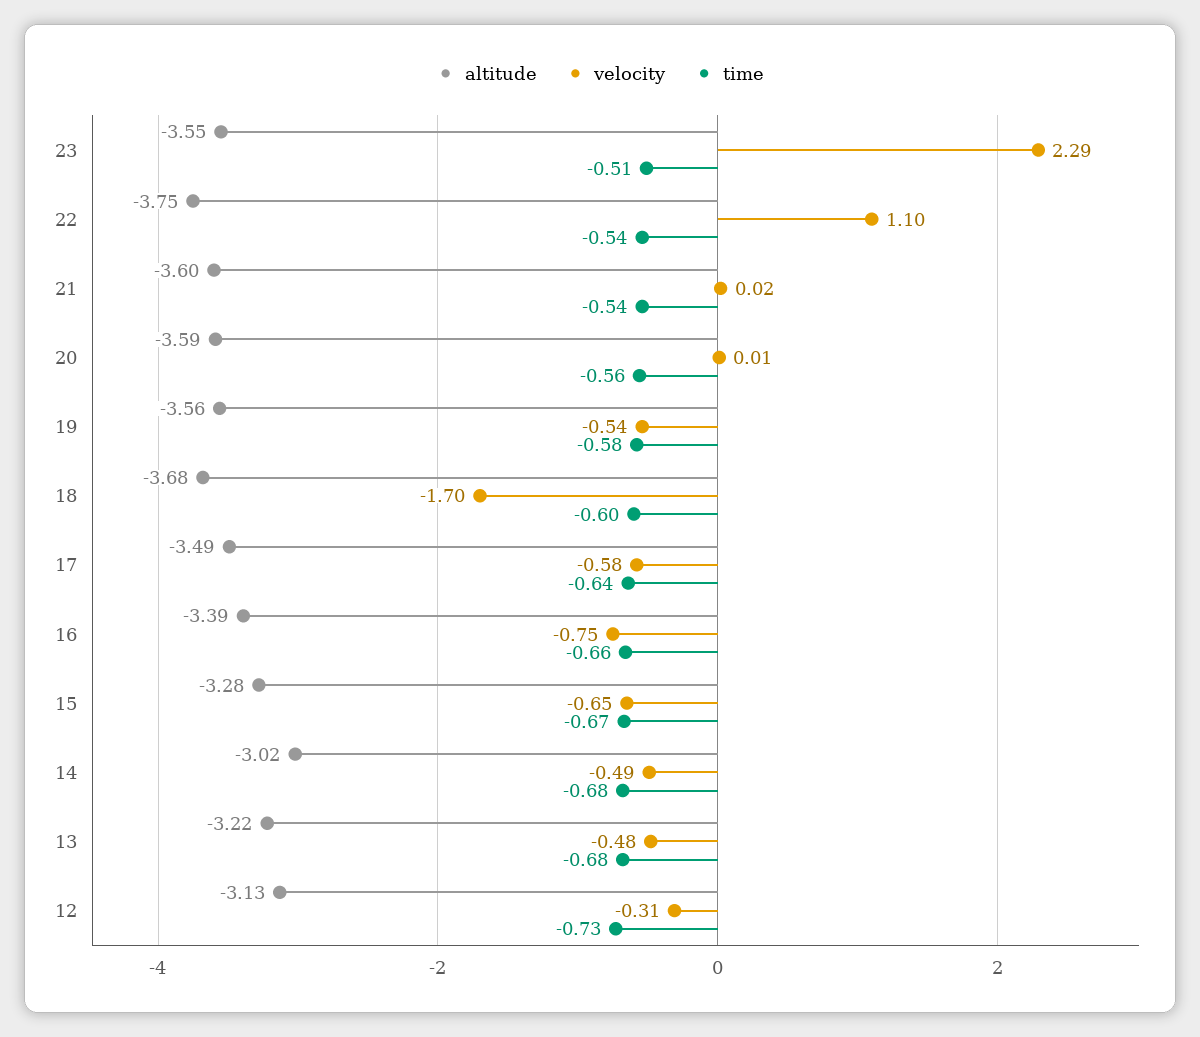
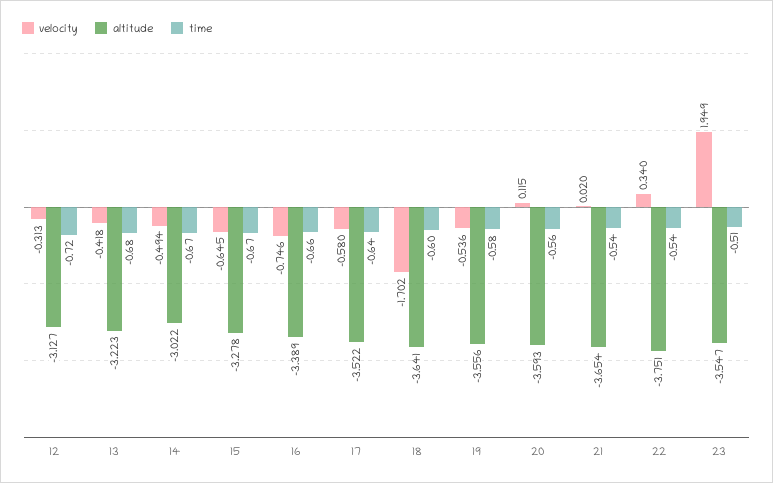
  {
    "altitude": {
      "23": -3.547,
      "22": -3.751,
-     "21": -3.6,
+     "21": -3.654,
      "20": -3.593,
      "19": -3.556,
-     "18": -3.68,
+     "18": -3.641,
-     "17": -3.49,
+     "17": -3.522,
      "16": -3.389,
      "15": -3.278,
      "14": -3.022,
      "13": -3.223,
      "12": -3.127
    },
    "velocity": {
-     "23": 2.29,
+     "23": 1.949,
-     "22": 1.1,
+     "22": 0.34,
      "21": 0.02,
-     "20": 0.01,
+     "20": 0.115,
      "19": -0.536,
      "18": -1.702,
      "17": -0.58,
      "16": -0.746,
      "15": -0.645,
      "14": -0.494,
-     "13": -0.48,
+     "13": -0.418,
      "12": -0.313
    },
    "time": {
      "23": -0.51,
      "22": -0.54,
      "21": -0.54,
      "20": -0.56,
      "19": -0.58,
      "18": -0.6,
      "17": -0.64,
      "16": -0.66,
      "15": -0.67,
-     "14": -0.68,
+     "14": -0.67,
      "13": -0.68,
-     "12": -0.73
+     "12": -0.72
    }
  }

